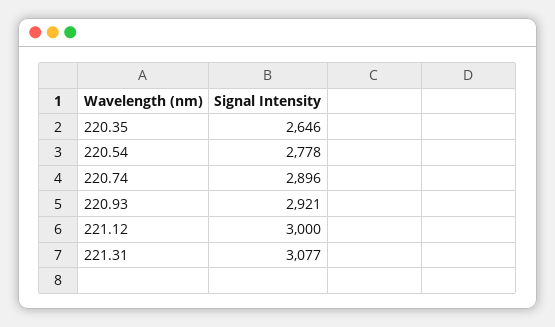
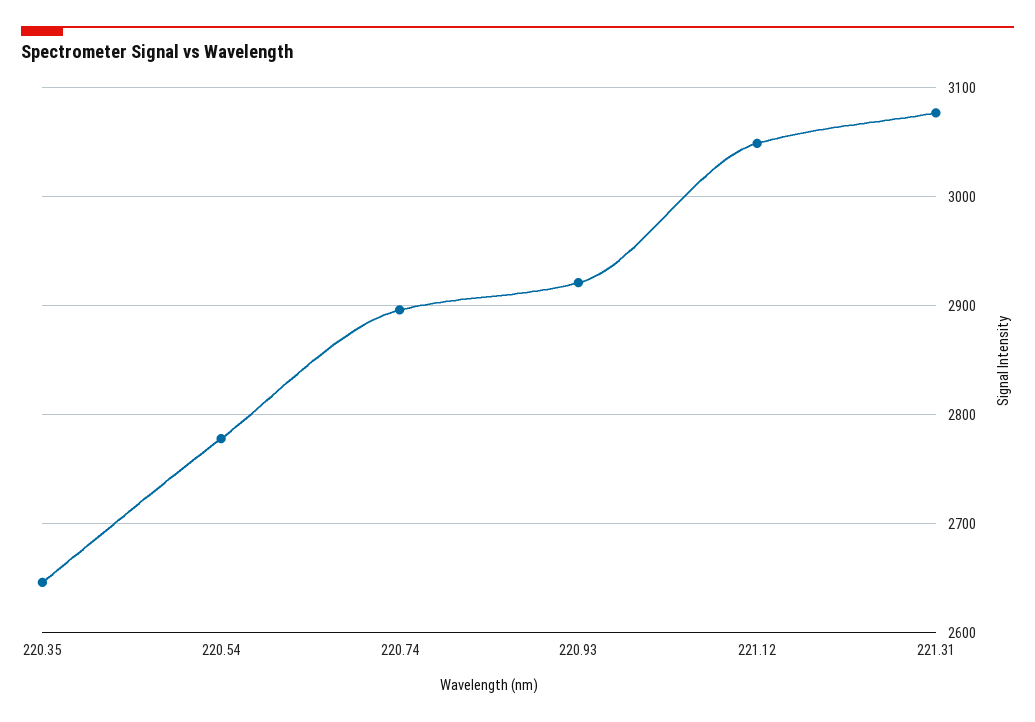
  {
    "220.35": 2646,
    "220.54": 2778,
    "220.74": 2896,
    "220.93": 2921,
-   "221.12": 3000,
+   "221.12": 3050,
    "221.31": 3077
  }

